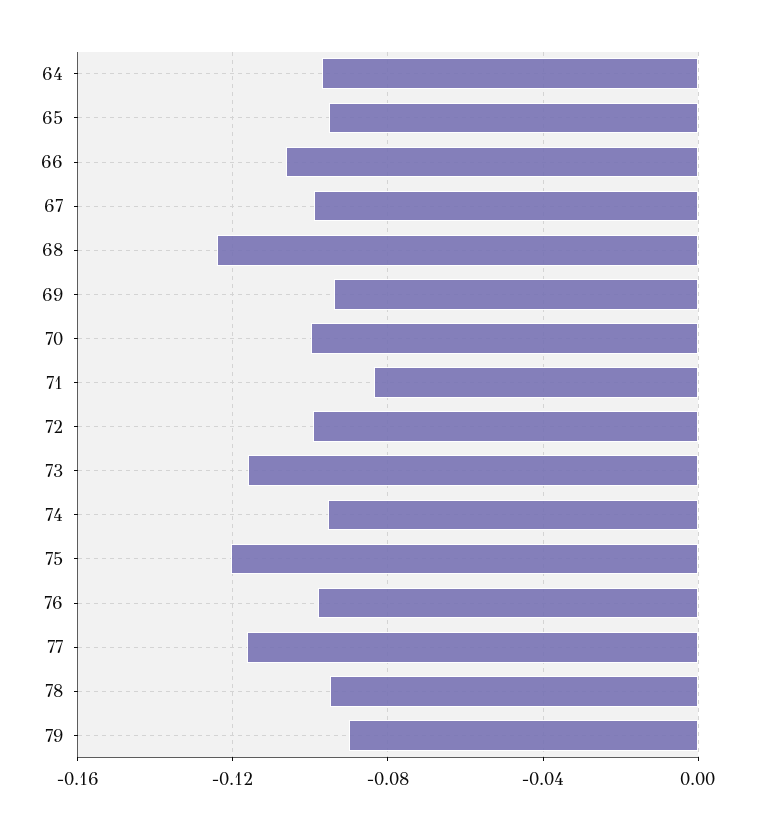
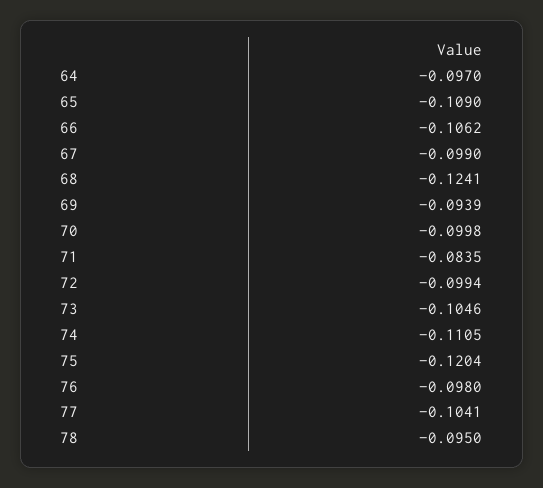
  {
    "64": -0.097,
-   "65": -0.095,
+   "65": -0.109,
    "66": -0.1062,
    "67": -0.099,
    "68": -0.1241,
    "69": -0.0939,
    "70": -0.0998,
    "71": -0.0835,
    "72": -0.0994,
-   "73": -0.115,
+   "73": -0.1046,
-   "74": -0.095,
+   "74": -0.1105,
    "75": -0.1204,
    "76": -0.098,
-   "77": -0.115,
+   "77": -0.1041,
-   "78": -0.095,
+   "78": -0.095
-   "79": -0.09
  }

